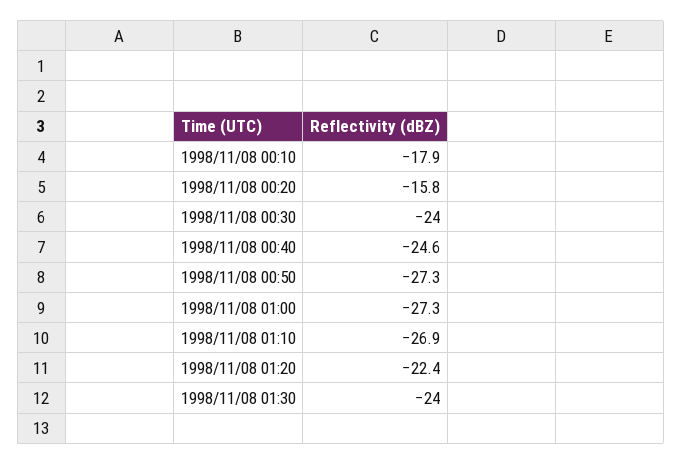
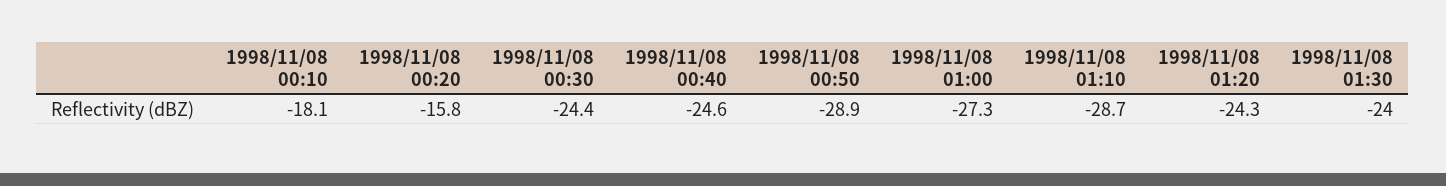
  {
-   "1998/11/08 00:10": -17.9,
+   "1998/11/08 00:10": -18.1,
    "1998/11/08 00:20": -15.8,
-   "1998/11/08 00:30": -24,
+   "1998/11/08 00:30": -24.4,
    "1998/11/08 00:40": -24.6,
-   "1998/11/08 00:50": -27.3,
+   "1998/11/08 00:50": -28.9,
    "1998/11/08 01:00": -27.3,
-   "1998/11/08 01:10": -26.9,
+   "1998/11/08 01:10": -28.7,
-   "1998/11/08 01:20": -22.4,
+   "1998/11/08 01:20": -24.3,
    "1998/11/08 01:30": -24
  }

